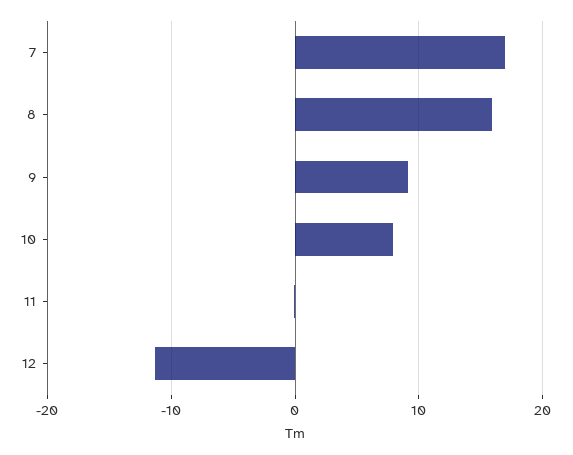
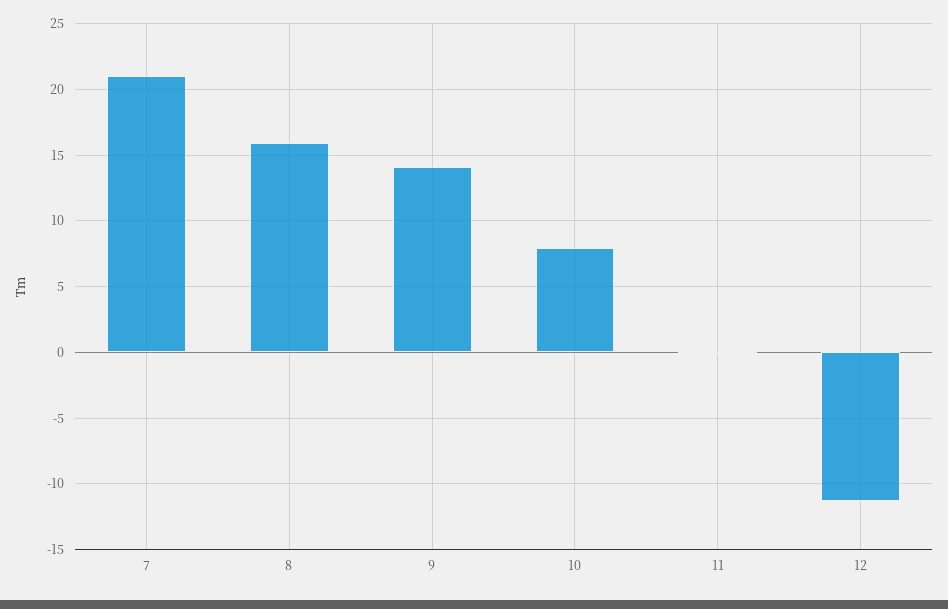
  {
-   "7": 17,
+   "7": 21,
    "8": 16,
-   "9": 9,
+   "9": 14,
    "10": 8,
    "11": 0,
    "12": -11.5
  }

